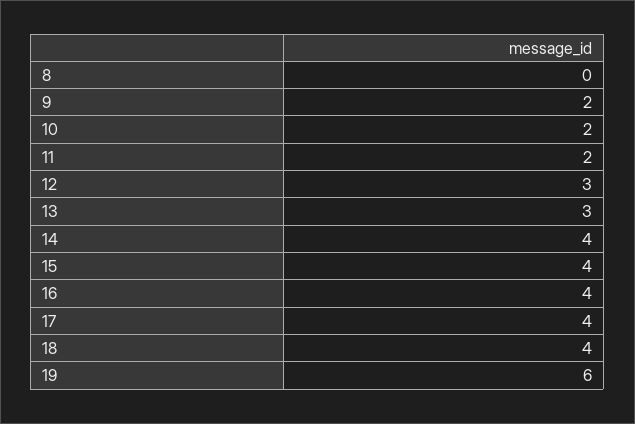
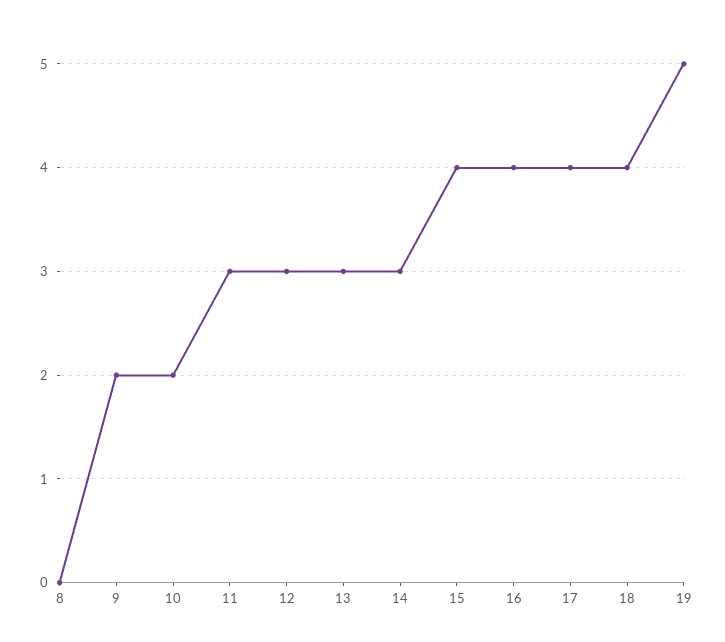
  {
    "8": 0,
    "9": 2,
    "10": 2,
-   "11": 2,
+   "11": 3,
    "12": 3,
    "13": 3,
-   "14": 4,
+   "14": 3,
    "15": 4,
    "16": 4,
    "17": 4,
    "18": 4,
-   "19": 6
+   "19": 5
  }

